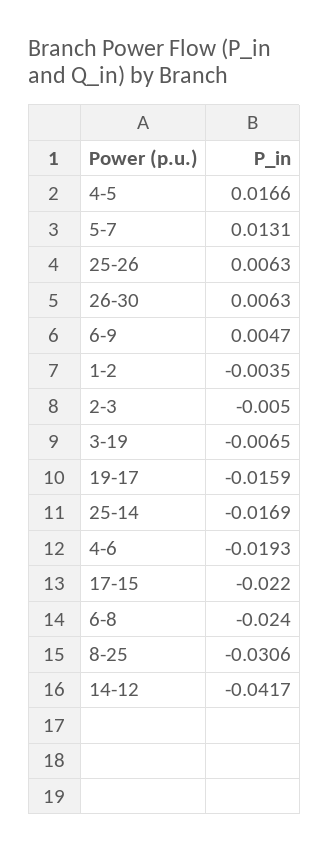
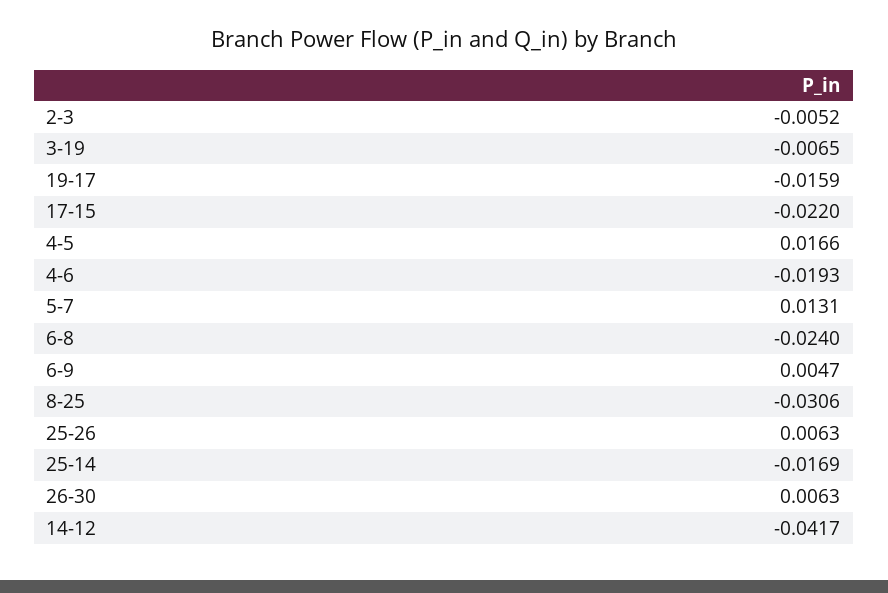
  {
    "4-5": 0.0166,
    "5-7": 0.0131,
    "25-26": 0.0063,
    "26-30": 0.0063,
    "6-9": 0.0047,
-   "1-2": -0.0035,
-   "2-3": -0.005,
+   "2-3": -0.0052,
    "3-19": -0.0065,
    "19-17": -0.0159,
    "25-14": -0.0169,
    "4-6": -0.0193,
    "17-15": -0.022,
    "6-8": -0.024,
    "8-25": -0.0306,
    "14-12": -0.0417
  }

